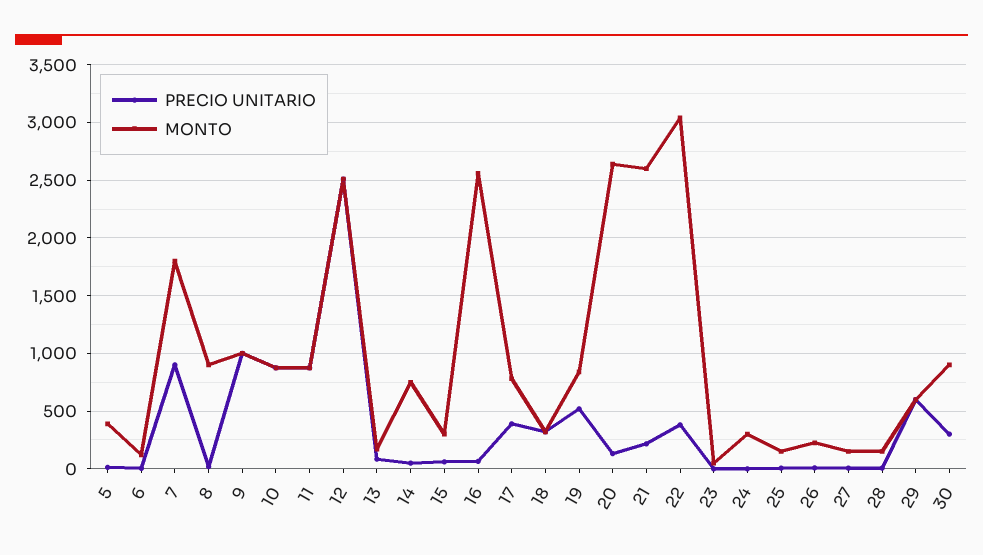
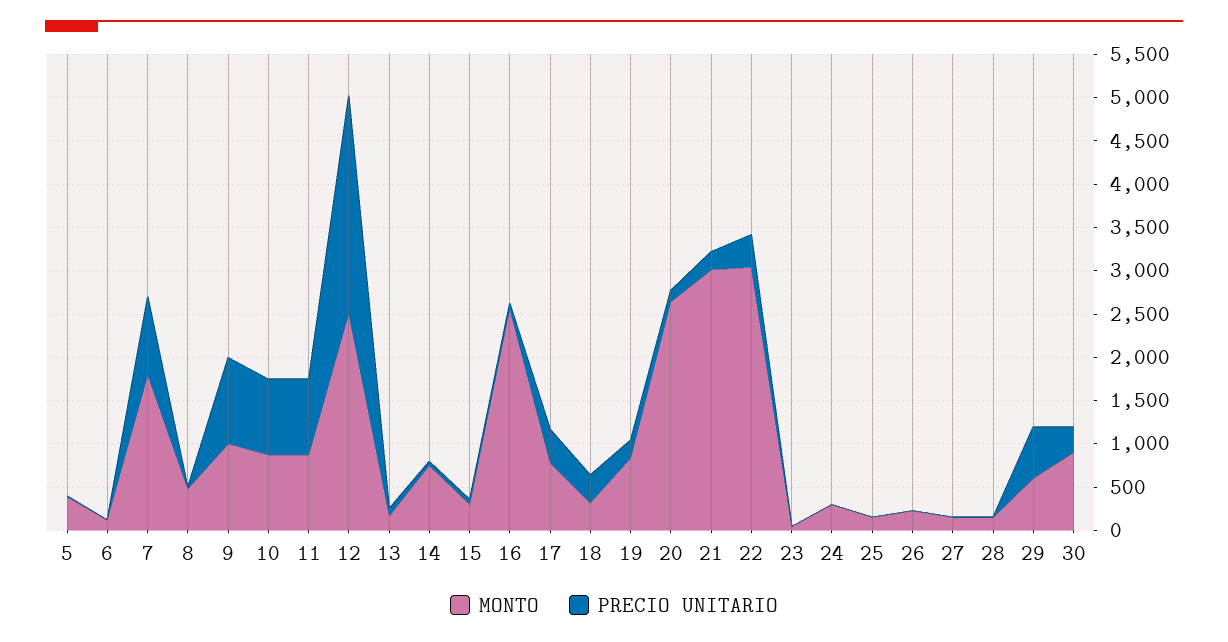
  {
    "PRECIO UNITARIO": {
      "5": 0,
      "6": 0,
      "7": 900,
      "8": 0,
      "9": 1000,
      "10": 900,
      "11": 900,
      "12": 2500,
      "13": 100,
      "14": 100,
      "15": 100,
      "16": 100,
      "17": 400,
      "18": 300,
-     "19": 500,
+     "19": 200,
      "20": 100,
      "21": 200,
      "22": 400,
      "23": 0,
      "24": 0,
      "25": 0,
      "26": 0,
      "27": 0,
      "28": 0,
      "29": 600,
      "30": 300
    },
    "MONTO": {
      "5": 400,
      "6": 100,
      "7": 1800,
-     "8": 900,
+     "8": 500,
      "9": 1000,
      "10": 900,
      "11": 900,
      "12": 2500,
      "13": 200,
      "14": 800,
      "15": 300,
      "16": 2600,
      "17": 800,
      "18": 300,
      "19": 800,
      "20": 2600,
-     "21": 2600,
+     "21": 3000,
      "22": 3000,
      "23": 100,
      "24": 300,
      "25": 200,
      "26": 200,
      "27": 200,
      "28": 200,
      "29": 600,
      "30": 900
    }
  }

